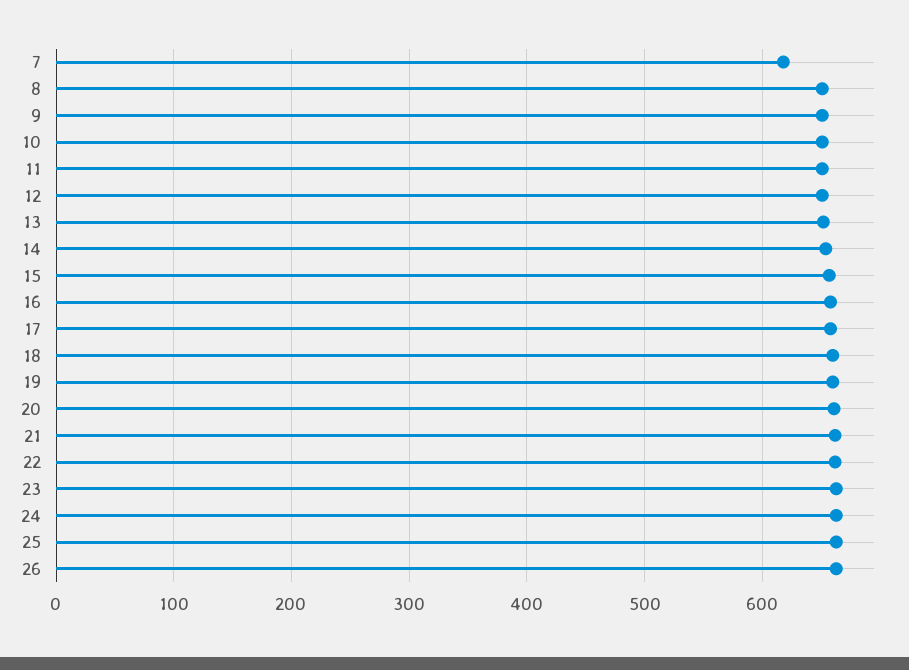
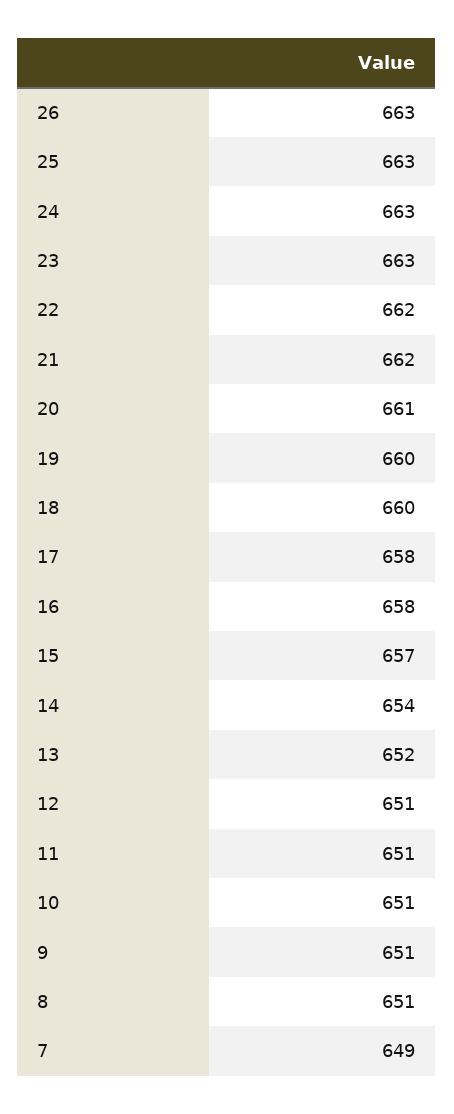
  {
-   "7": 620,
+   "7": 649,
    "8": 651,
    "9": 651,
    "10": 651,
    "11": 651,
    "12": 651,
    "13": 652,
    "14": 654,
    "15": 657,
    "16": 658,
    "17": 658,
    "18": 660,
    "19": 660,
    "20": 661,
    "21": 662,
    "22": 662,
    "23": 663,
    "24": 663,
    "25": 663,
    "26": 663
  }

